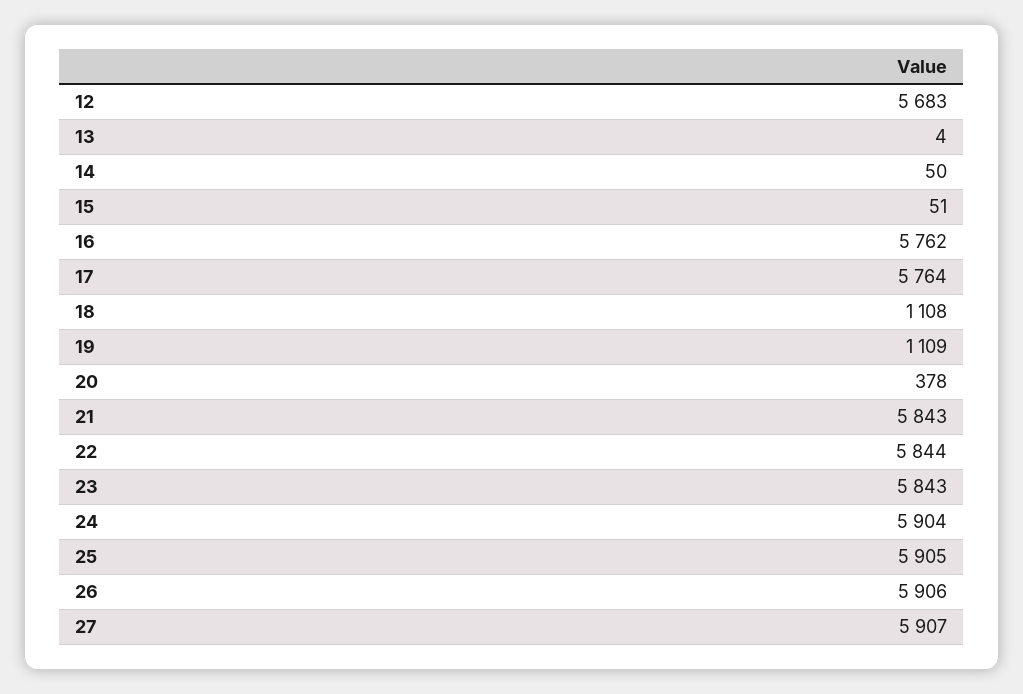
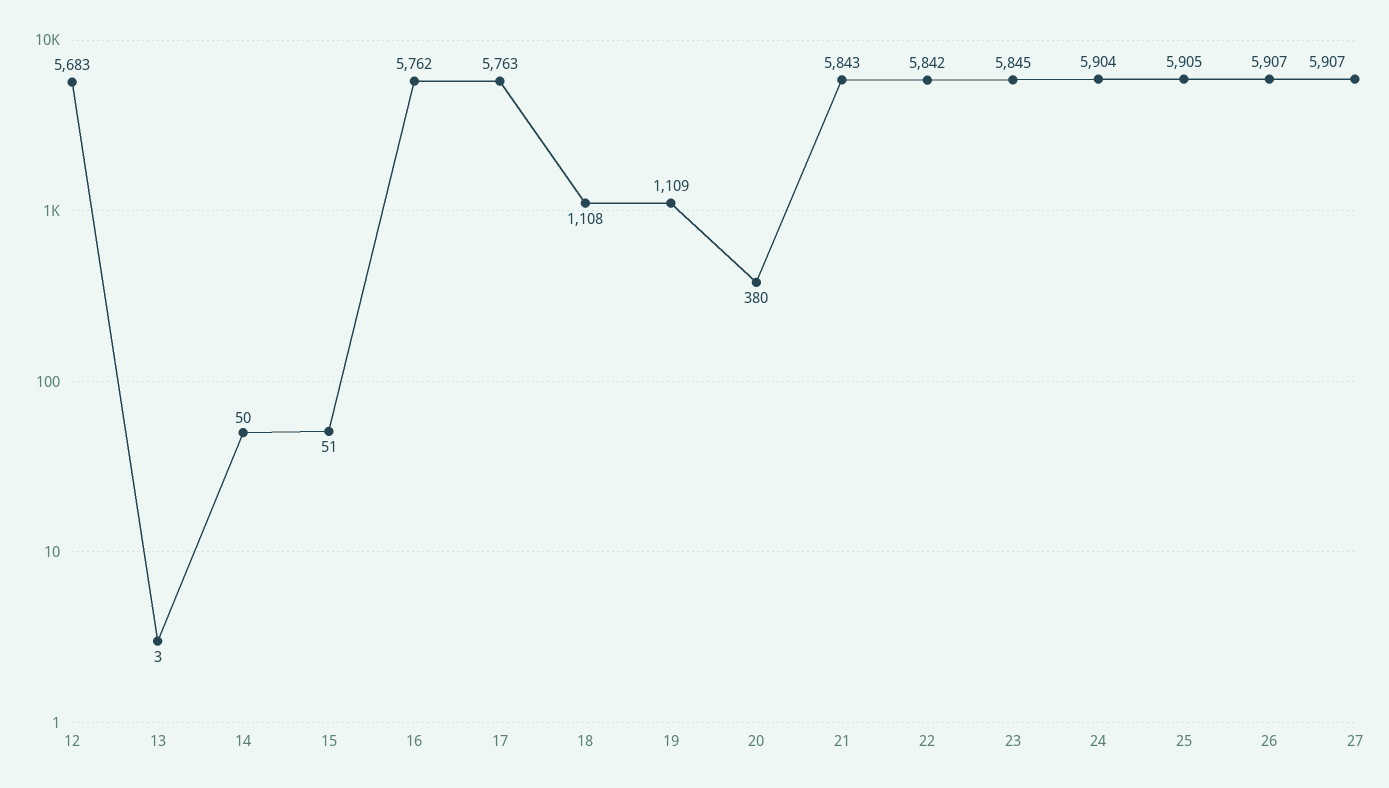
  {
    "12": 5683,
-   "13": 4,
+   "13": 3,
    "14": 50,
    "15": 51,
    "16": 5762,
-   "17": 5764,
+   "17": 5763,
    "18": 1108,
    "19": 1109,
-   "20": 378,
+   "20": 380,
    "21": 5843,
-   "22": 5844,
+   "22": 5842,
-   "23": 5843,
+   "23": 5845,
    "24": 5904,
    "25": 5905,
-   "26": 5906,
+   "26": 5907,
    "27": 5907
  }

